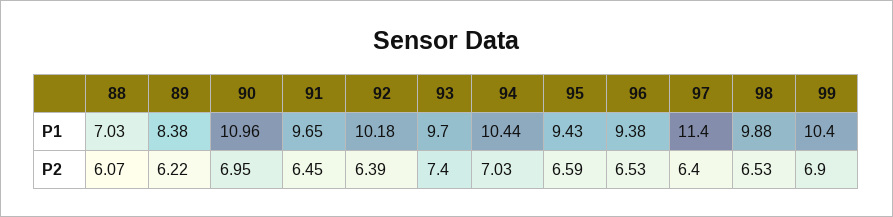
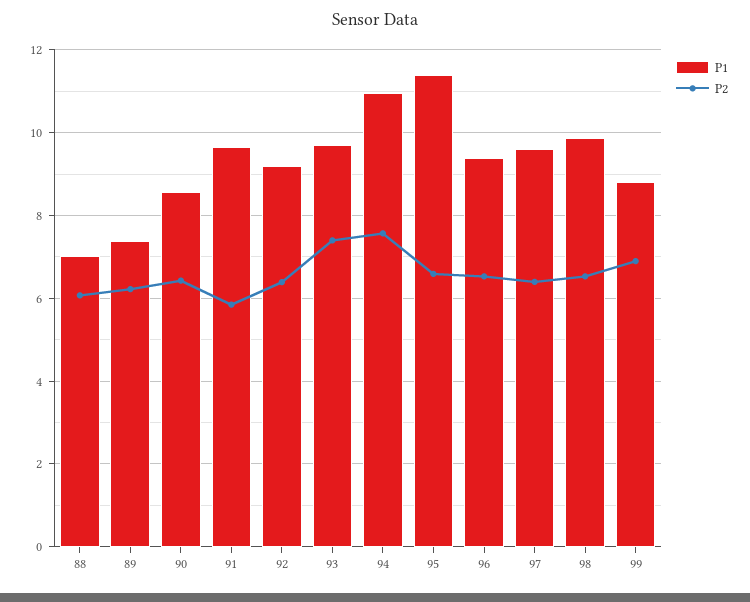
  {
    "P1": {
      "88": 7.03,
-     "89": 8.38,
+     "89": 7.4,
-     "90": 10.96,
+     "90": 8.6,
      "91": 9.65,
-     "92": 10.18,
+     "92": 9.2,
      "93": 9.7,
-     "94": 10.44,
+     "94": 11,
-     "95": 9.43,
+     "95": 11.4,
      "96": 9.38,
-     "97": 11.4,
+     "97": 9.6,
      "98": 9.88,
-     "99": 10.4
+     "99": 8.8
    },
    "P2": {
      "88": 6.07,
      "89": 6.22,
-     "90": 6.95,
+     "90": 6.4,
-     "91": 6.45,
+     "91": 5.8,
      "92": 6.39,
      "93": 7.4,
-     "94": 7.03,
+     "94": 7.6,
      "95": 6.59,
      "96": 6.53,
      "97": 6.4,
      "98": 6.53,
      "99": 6.9
    }
  }

